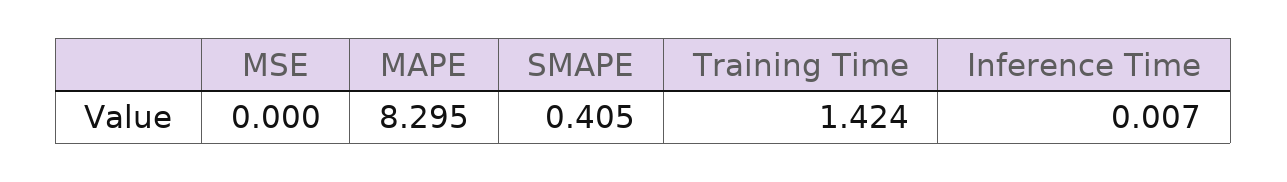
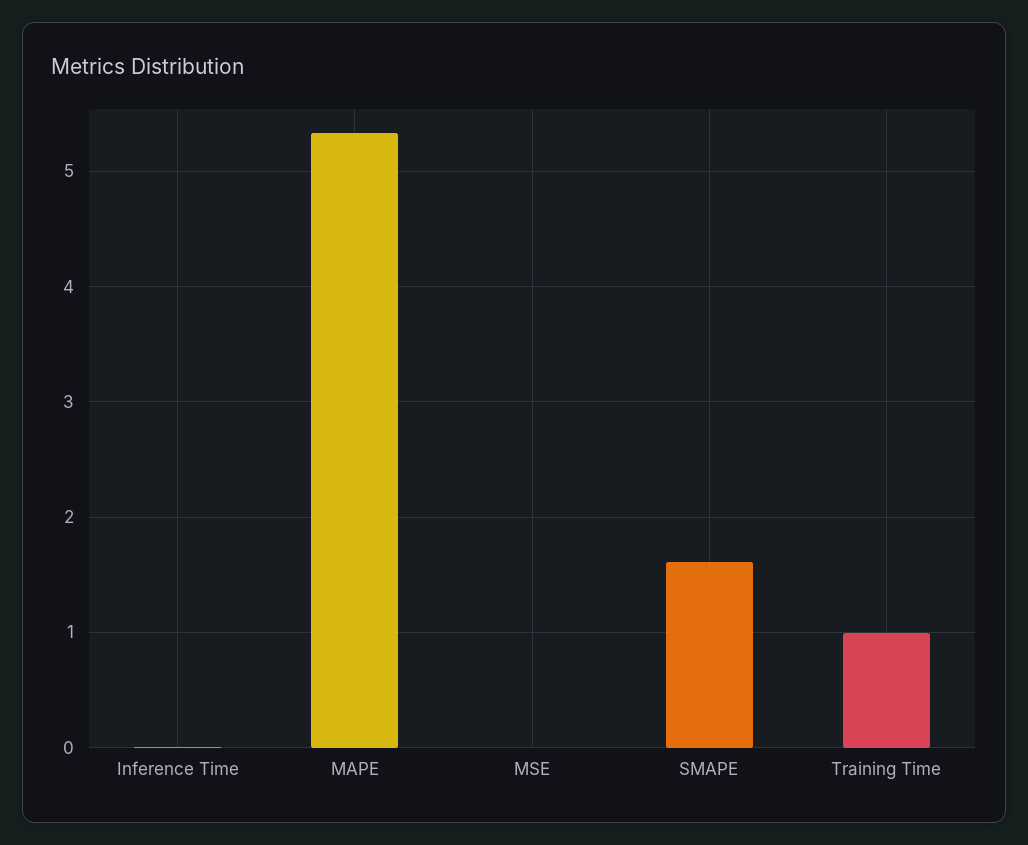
  {
    "MSE": 0,
-   "MAPE": 8.295,
+   "MAPE": 5.3,
-   "SMAPE": 0.405,
+   "SMAPE": 1.6,
-   "Training Time": 1.424,
+   "Training Time": 1,
    "Inference Time": 0.007
  }

